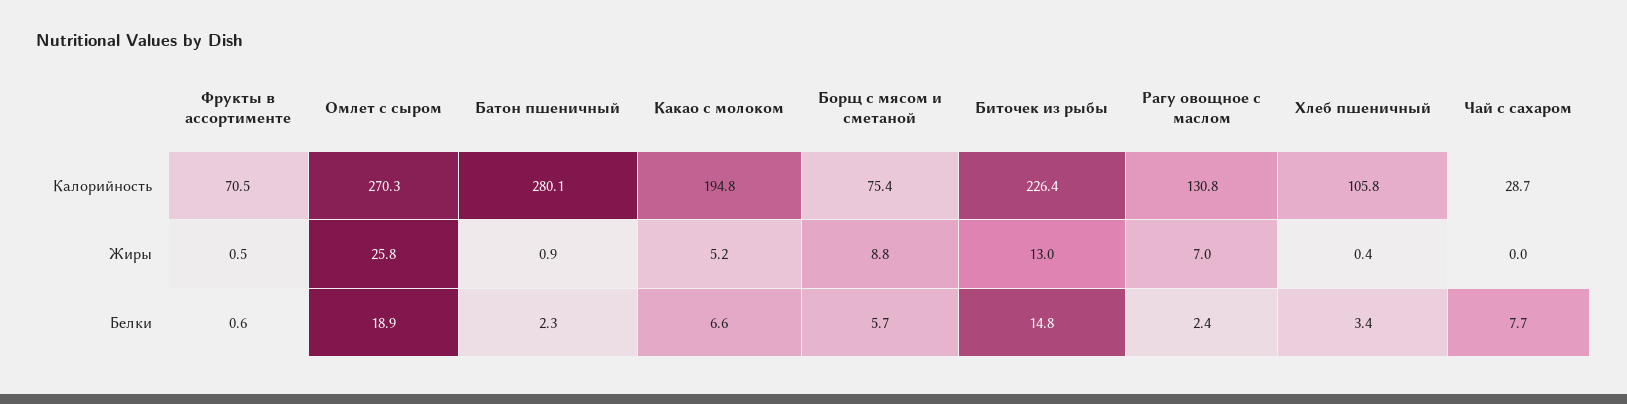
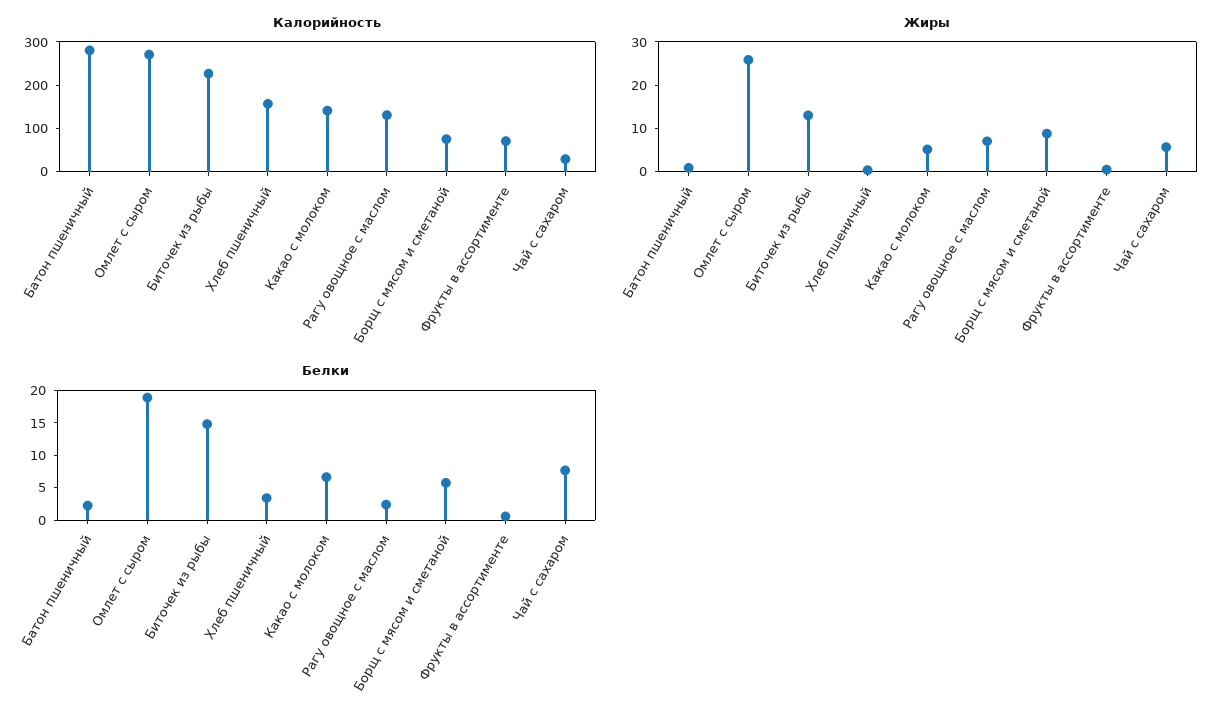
  {
    "Калорийность": {
      "Фрукты в ассортименте": 70.5,
      "Омлет с сыром": 270.3,
      "Батон пшеничный": 280.1,
-     "Какао с молоком": 194.8,
+     "Какао с молоком": 140,
      "Борщ с мясом и сметаной": 75.4,
      "Биточек из рыбы": 226.4,
      "Рагу овощное с маслом": 130.8,
-     "Хлеб пшеничный": 105.8,
+     "Хлеб пшеничный": 160,
      "Чай с сахаром": 28.7
    },
    "Жиры": {
      "Фрукты в ассортименте": 0.5,
      "Омлет с сыром": 25.8,
      "Батон пшеничный": 0.9,
      "Какао с молоком": 5.2,
      "Борщ с мясом и сметаной": 8.8,
      "Биточек из рыбы": 13,
      "Рагу овощное с маслом": 7,
      "Хлеб пшеничный": 0.4,
-     "Чай с сахаром": 0
+     "Чай с сахаром": 6
    },
    "Белки": {
      "Фрукты в ассортименте": 0.6,
      "Омлет с сыром": 18.9,
      "Батон пшеничный": 2.3,
      "Какао с молоком": 6.6,
      "Борщ с мясом и сметаной": 5.7,
      "Биточек из рыбы": 14.8,
      "Рагу овощное с маслом": 2.4,
      "Хлеб пшеничный": 3.4,
      "Чай с сахаром": 7.7
    }
  }

